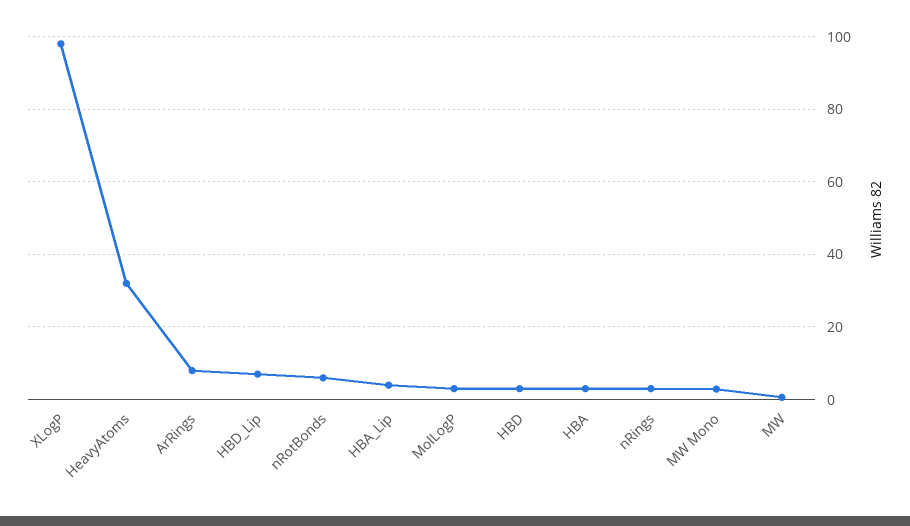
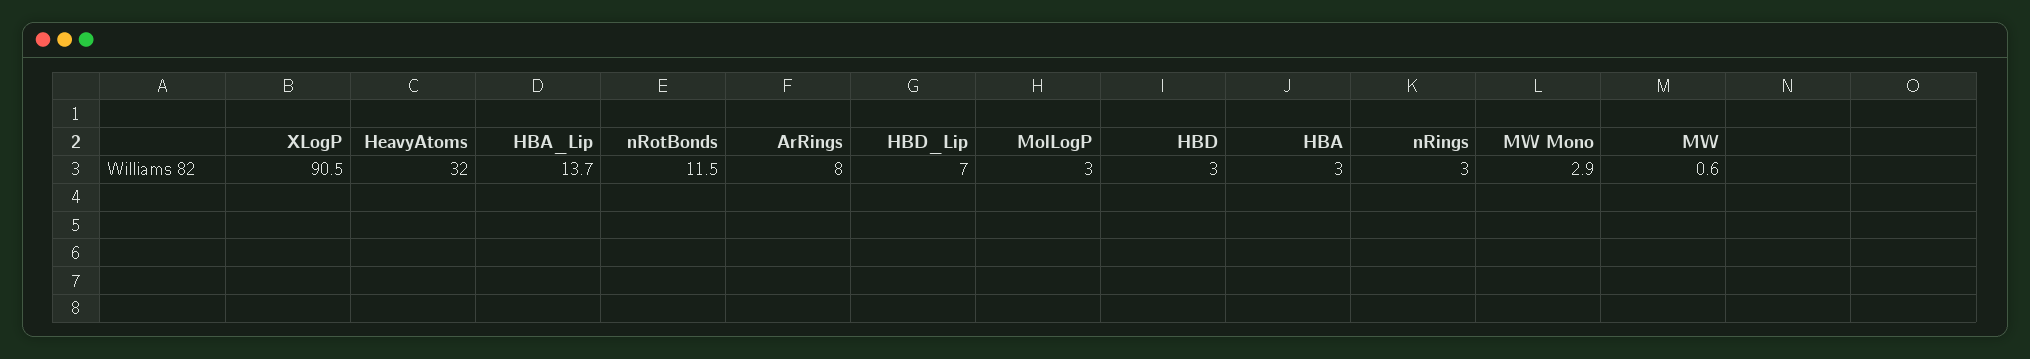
  {
-   "XLogP": 98,
+   "XLogP": 90.5,
    "HeavyAtoms": 32,
    "ArRings": 8,
    "HBD_Lip": 7,
-   "nRotBonds": 6,
+   "nRotBonds": 11.5,
-   "HBA_Lip": 4,
+   "HBA_Lip": 13.7,
    "MolLogP": 3,
    "HBD": 3,
    "HBA": 3,
    "nRings": 3,
    "MW Mono": 2.9,
    "MW": 0.6
  }

